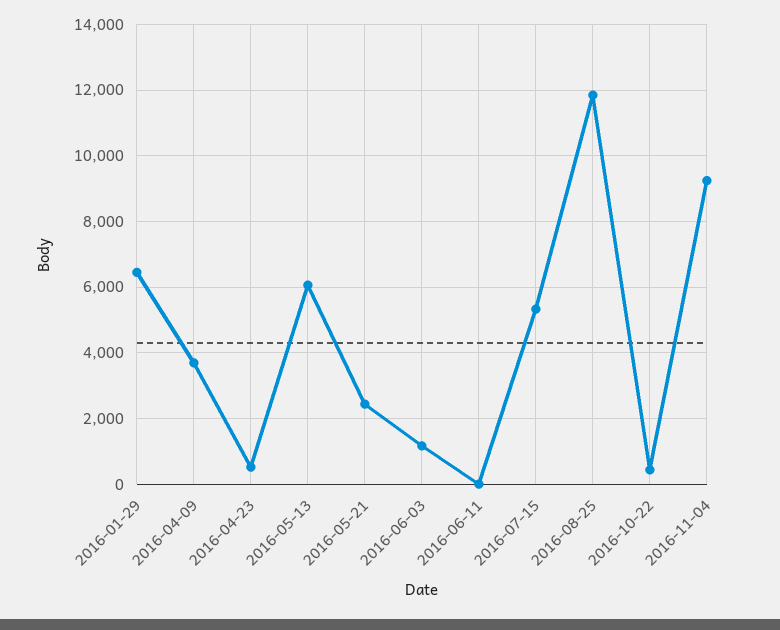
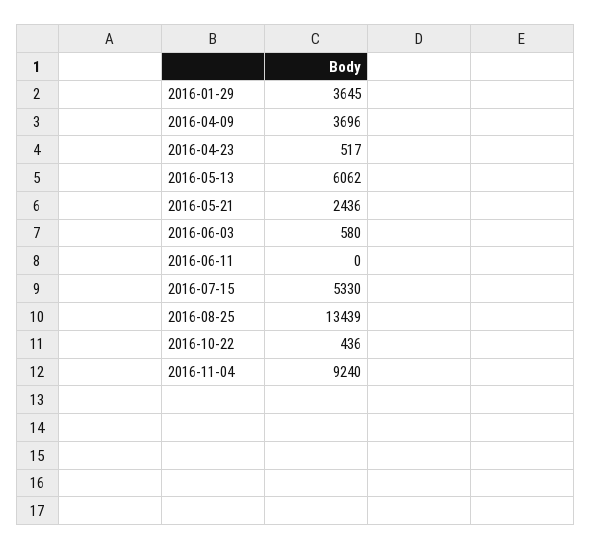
  {
-   "2016-01-29": 6400,
+   "2016-01-29": 3645,
    "2016-04-09": 3696,
    "2016-04-23": 517,
    "2016-05-13": 6062,
    "2016-05-21": 2436,
-   "2016-06-03": 1200,
+   "2016-06-03": 580,
    "2016-06-11": 0,
    "2016-07-15": 5330,
-   "2016-08-25": 11800,
+   "2016-08-25": 13439,
    "2016-10-22": 436,
    "2016-11-04": 9240
  }

